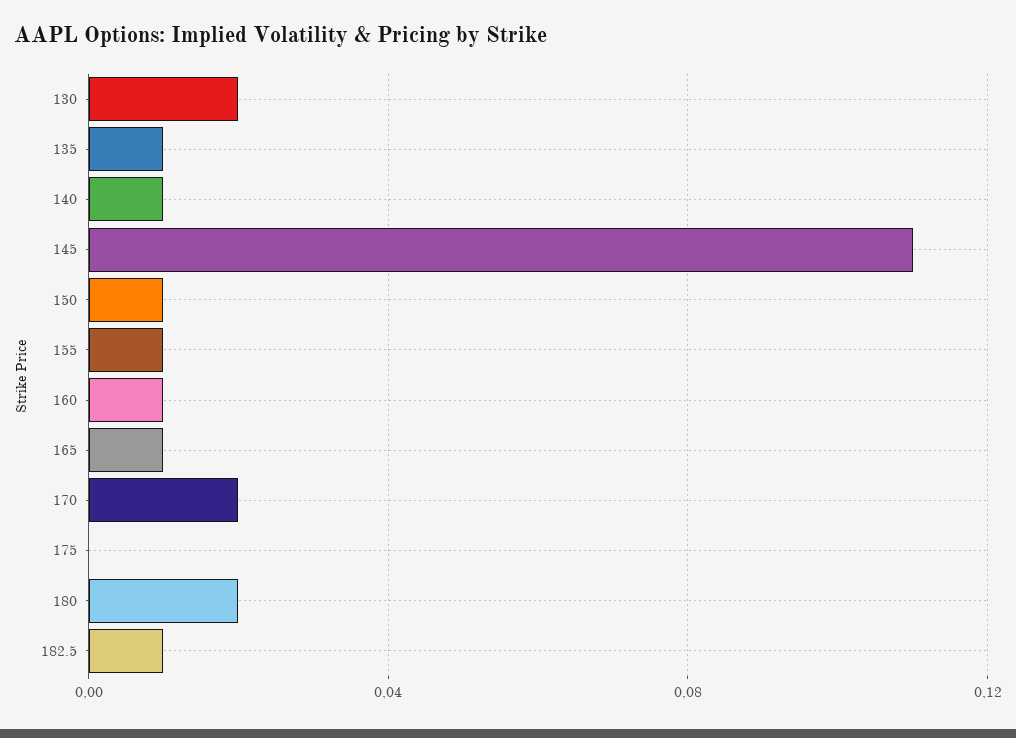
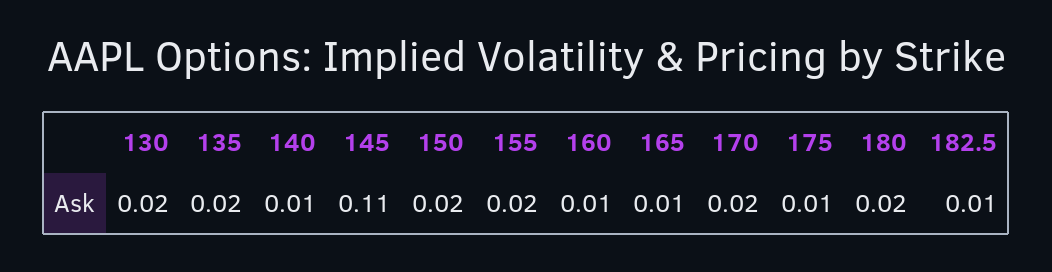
  {
    "130": 0.02,
-   "135": 0.01,
+   "135": 0.02,
    "140": 0.01,
    "145": 0.11,
-   "150": 0.01,
+   "150": 0.02,
-   "155": 0.01,
+   "155": 0.02,
    "160": 0.01,
    "165": 0.01,
    "170": 0.02,
-   "175": 0,
+   "175": 0.01,
    "180": 0.02,
    "182.5": 0.01
  }

